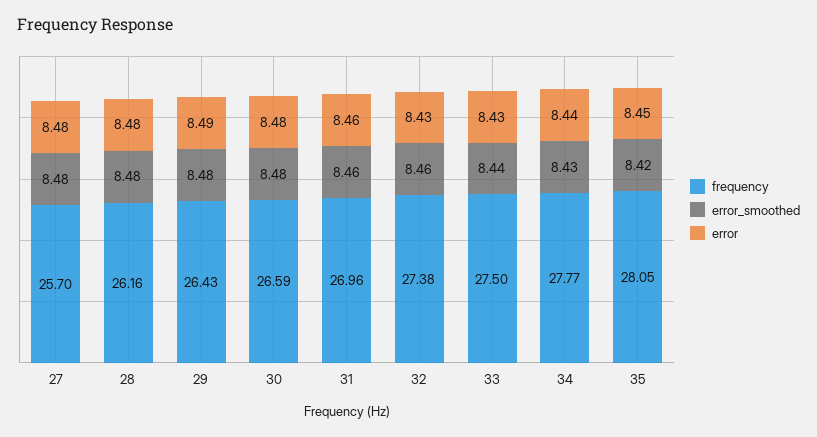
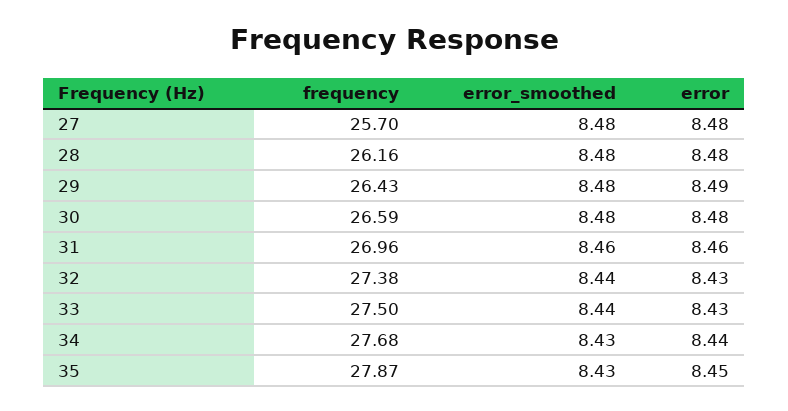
  {
    "frequency": {
      "27": 25.7,
      "28": 26.16,
      "29": 26.43,
      "30": 26.59,
      "31": 26.96,
      "32": 27.38,
      "33": 27.5,
-     "34": 27.77,
+     "34": 27.68,
-     "35": 28.05
+     "35": 27.87
    },
    "error_smoothed": {
      "27": 8.48,
      "28": 8.48,
      "29": 8.48,
      "30": 8.48,
      "31": 8.46,
-     "32": 8.46,
+     "32": 8.44,
      "33": 8.44,
      "34": 8.43,
-     "35": 8.42
+     "35": 8.43
    },
    "error": {
      "27": 8.48,
      "28": 8.48,
      "29": 8.49,
      "30": 8.48,
      "31": 8.46,
      "32": 8.43,
      "33": 8.43,
      "34": 8.44,
      "35": 8.45
    }
  }

